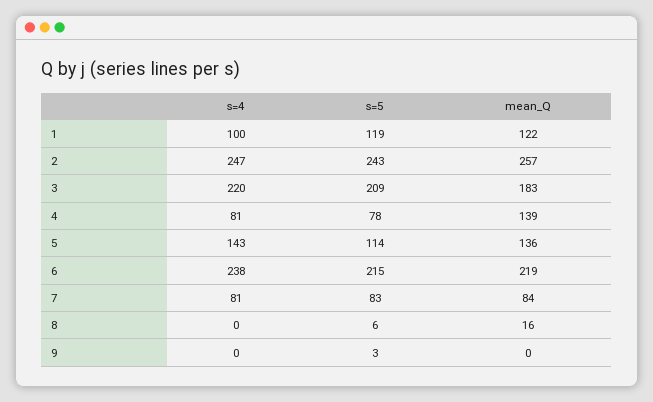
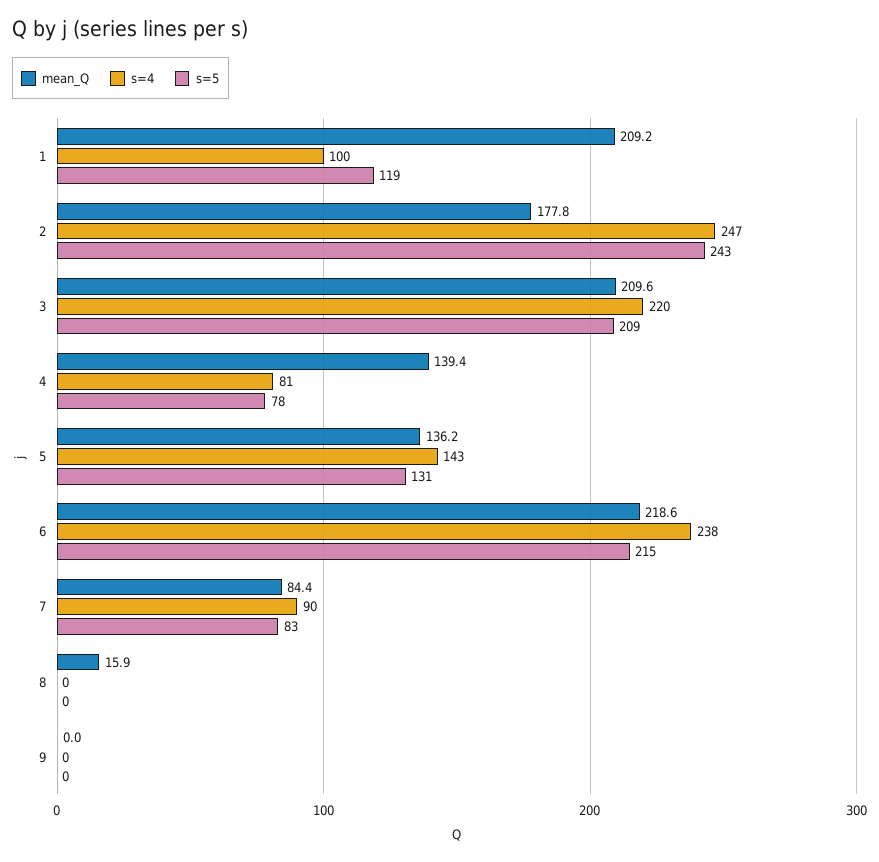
  {
    "s=4": {
      "1": 100,
      "2": 247,
      "3": 220,
      "4": 81,
      "5": 143,
      "6": 238,
-     "7": 81,
+     "7": 90,
      "8": 0,
      "9": 0
    },
    "s=5": {
      "1": 119,
      "2": 243,
      "3": 209,
      "4": 78,
-     "5": 114,
+     "5": 131,
      "6": 215,
      "7": 83,
-     "8": 6,
+     "8": 0,
-     "9": 3
+     "9": 0
    },
    "mean_Q": {
-     "1": 122,
+     "1": 209.2,
-     "2": 257,
+     "2": 177.8,
-     "3": 183,
+     "3": 209.6,
      "4": 139.4,
      "5": 136.2,
      "6": 218.6,
      "7": 84.4,
      "8": 15.9,
      "9": 0
    }
  }

